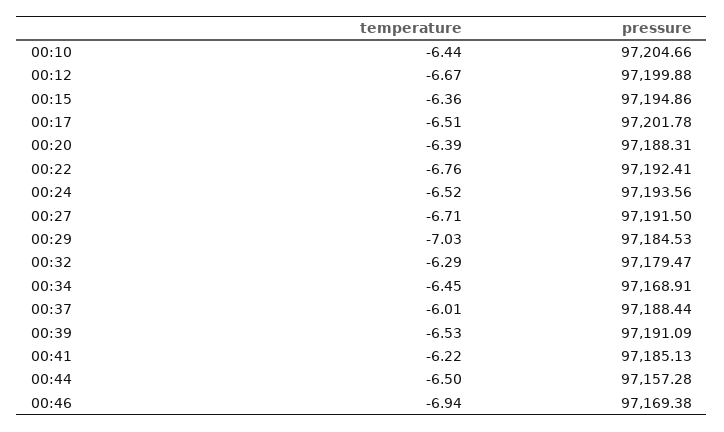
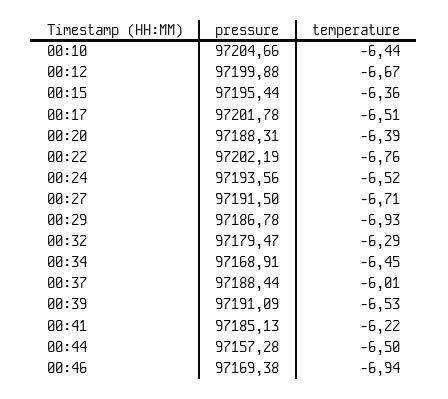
  {
    "temperature": {
      "00:10": -6.44,
      "00:12": -6.67,
      "00:15": -6.36,
      "00:17": -6.51,
      "00:20": -6.39,
      "00:22": -6.76,
      "00:24": -6.52,
      "00:27": -6.71,
-     "00:29": -7.03,
+     "00:29": -6.93,
      "00:32": -6.29,
      "00:34": -6.45,
      "00:37": -6.01,
      "00:39": -6.53,
      "00:41": -6.22,
      "00:44": -6.5,
      "00:46": -6.94
    },
    "pressure": {
      "00:10": 97204.66,
      "00:12": 97199.88,
-     "00:15": 97194.86,
+     "00:15": 97195.44,
      "00:17": 97201.78,
      "00:20": 97188.31,
-     "00:22": 97192.41,
+     "00:22": 97202.19,
      "00:24": 97193.56,
      "00:27": 97191.5,
-     "00:29": 97184.53,
+     "00:29": 97186.78,
      "00:32": 97179.47,
      "00:34": 97168.91,
      "00:37": 97188.44,
      "00:39": 97191.09,
      "00:41": 97185.13,
      "00:44": 97157.28,
      "00:46": 97169.38
    }
  }

